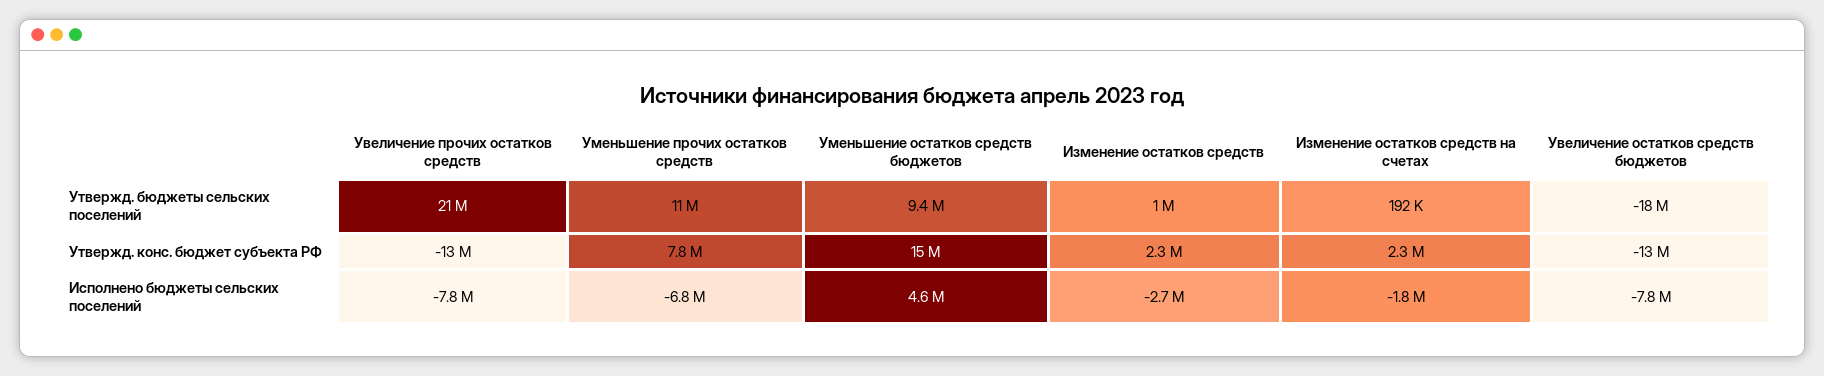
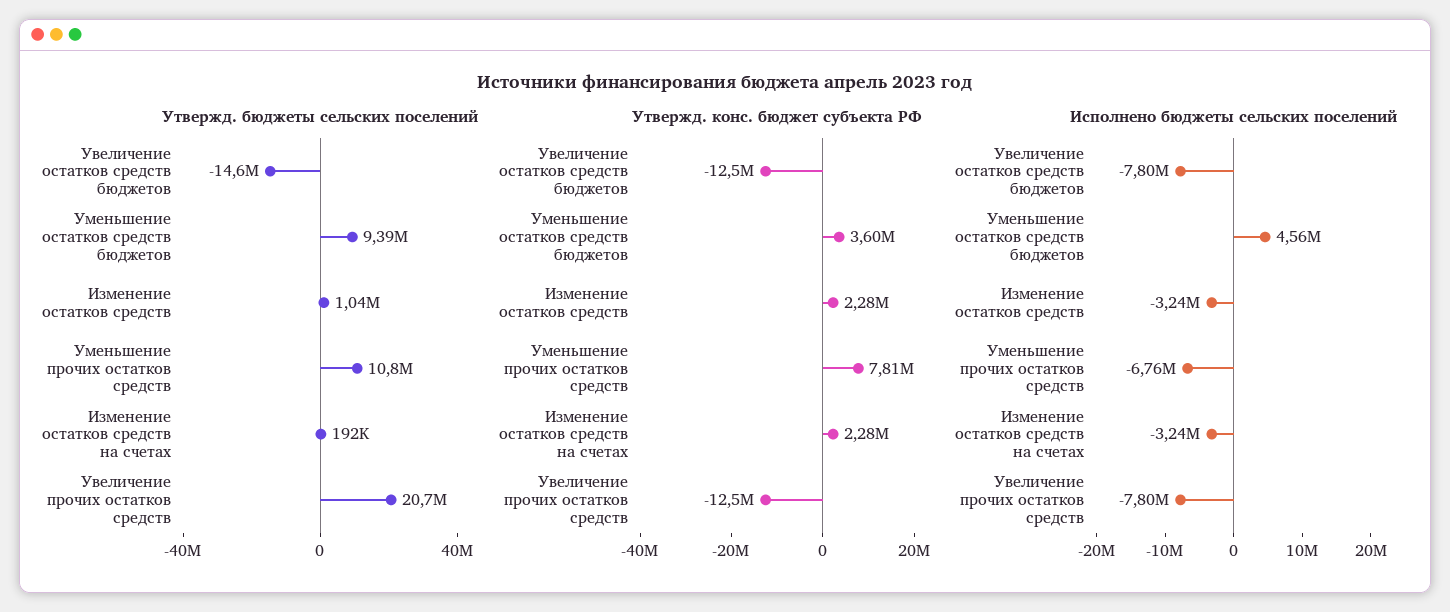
  {
    "Утвержд. бюджеты сельских поселений": {
      "Увеличение прочих остатков средств": 20700000,
      "Уменьшение прочих остатков средств": 10800000,
      "Уменьшение остатков средств бюджетов": 9390000,
      "Изменение остатков средств": 1040000,
      "Изменение остатков средств на счетах": 192000,
-     "Увеличение остатков средств бюджетов": -18000000
+     "Увеличение остатков средств бюджетов": -14600000
    },
    "Утвержд. конс. бюджет субъекта РФ": {
      "Увеличение прочих остатков средств": -12500000,
      "Уменьшение прочих остатков средств": 7810000,
-     "Уменьшение остатков средств бюджетов": 15000000,
+     "Уменьшение остатков средств бюджетов": 3600000,
      "Изменение остатков средств": 2280000,
      "Изменение остатков средств на счетах": 2280000,
      "Увеличение остатков средств бюджетов": -12500000
    },
    "Исполнено бюджеты сельских поселений": {
      "Увеличение прочих остатков средств": -7800000,
      "Уменьшение прочих остатков средств": -6760000,
      "Уменьшение остатков средств бюджетов": 4560000,
-     "Изменение остатков средств": -2700000,
+     "Изменение остатков средств": -3240000,
-     "Изменение остатков средств на счетах": -1800000,
+     "Изменение остатков средств на счетах": -3240000,
      "Увеличение остатков средств бюджетов": -7800000
    }
  }

